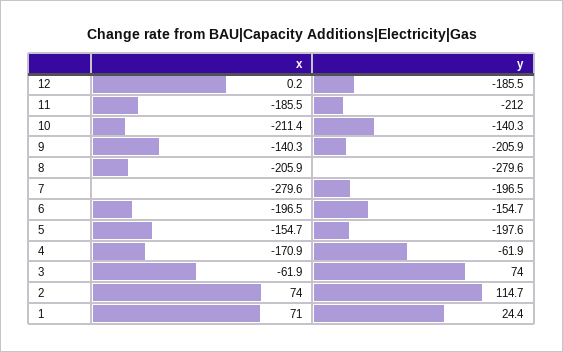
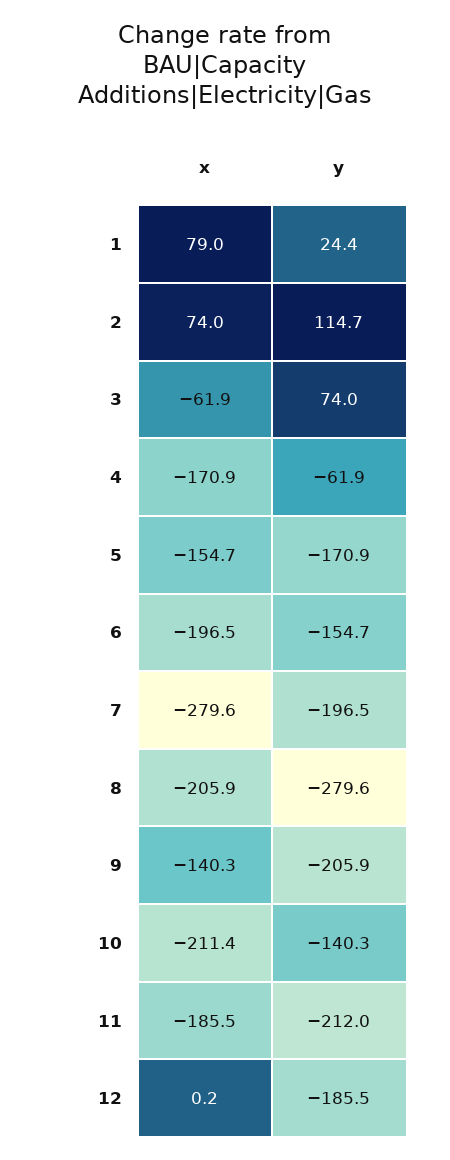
  {
    "x": {
      "12": 0.2,
      "11": -185.5,
      "10": -211.4,
      "9": -140.3,
      "8": -205.9,
      "7": -279.6,
      "6": -196.5,
      "5": -154.7,
      "4": -170.9,
      "3": -61.9,
      "2": 74,
-     "1": 71
+     "1": 79
    },
    "y": {
      "12": -185.5,
      "11": -212,
      "10": -140.3,
      "9": -205.9,
      "8": -279.6,
      "7": -196.5,
      "6": -154.7,
-     "5": -197.6,
+     "5": -170.9,
      "4": -61.9,
      "3": 74,
      "2": 114.7,
      "1": 24.4
    }
  }

